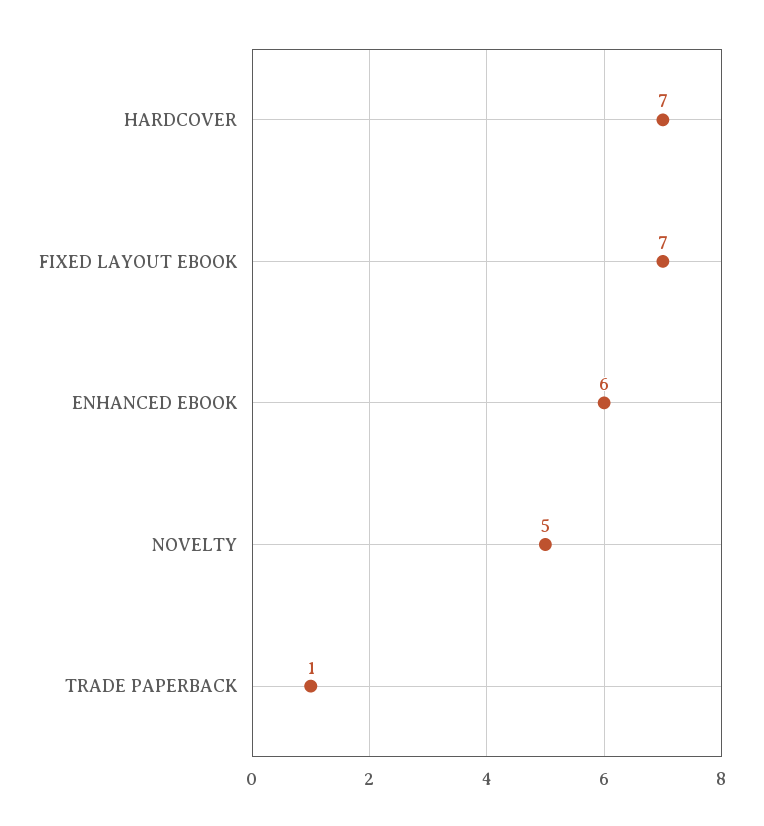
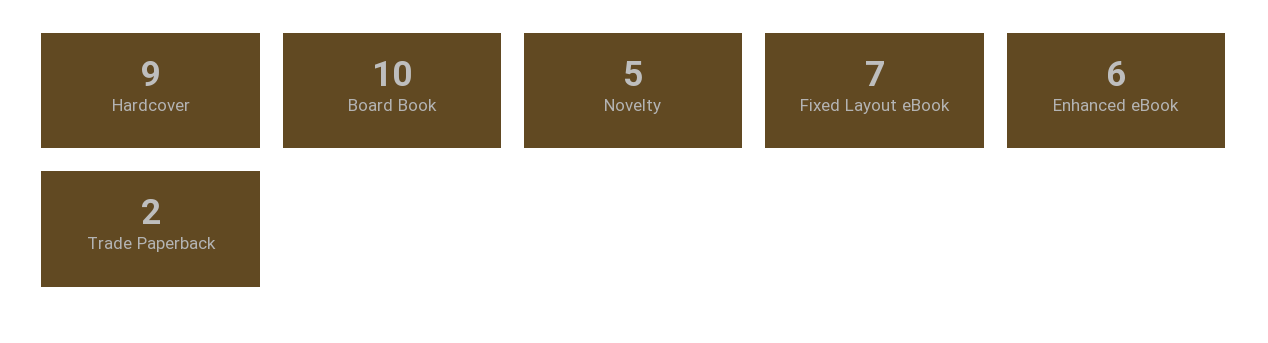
  {
-   "HARDCOVER": 7,
+   "HARDCOVER": 9,
    "FIXED LAYOUT EBOOK": 7,
    "ENHANCED EBOOK": 6,
    "NOVELTY": 5,
-   "TRADE PAPERBACK": 1
+   "TRADE PAPERBACK": 2,
+   "Board Book": 10
  }

